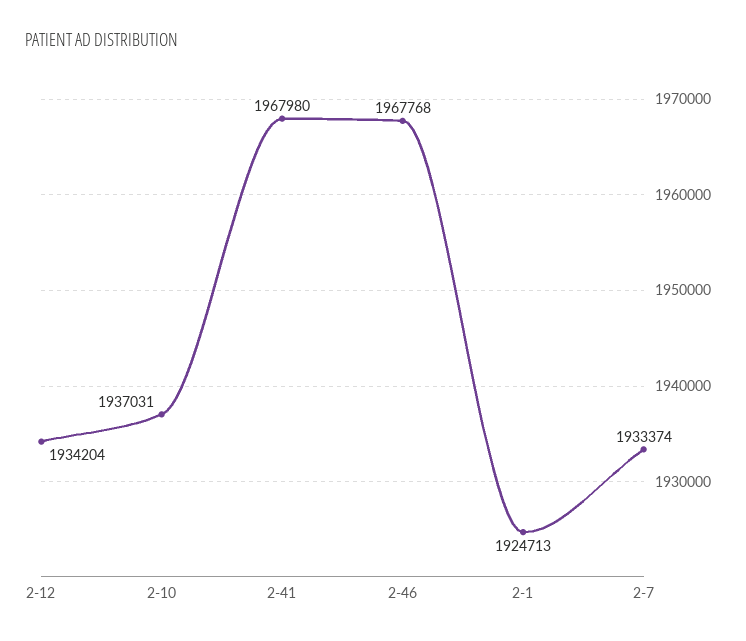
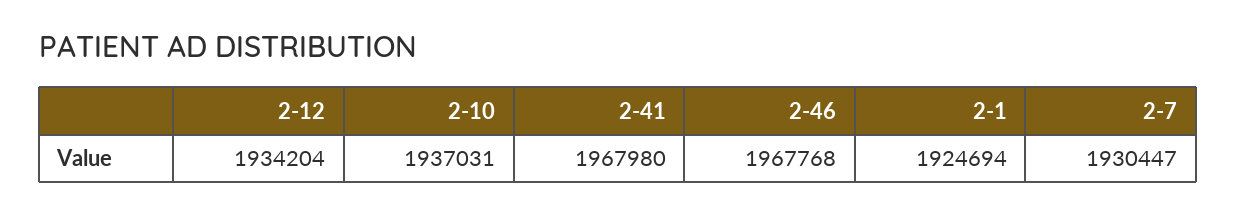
  {
    "2-12": 1934204,
    "2-10": 1937031,
    "2-41": 1967980,
    "2-46": 1967768,
-   "2-1": 1924713,
+   "2-1": 1924694,
-   "2-7": 1933374
+   "2-7": 1930447
  }

